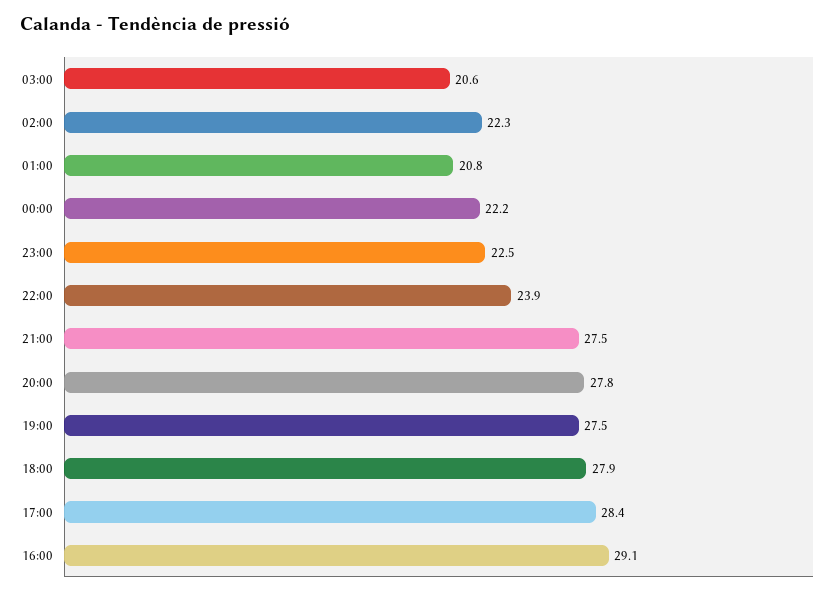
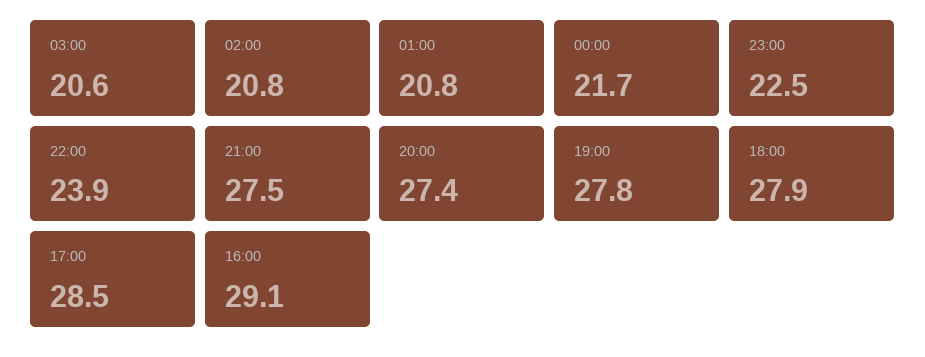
  {
    "03:00": 20.6,
-   "02:00": 22.3,
+   "02:00": 20.8,
    "01:00": 20.8,
-   "00:00": 22.2,
+   "00:00": 21.7,
    "23:00": 22.5,
    "22:00": 23.9,
    "21:00": 27.5,
-   "20:00": 27.8,
+   "20:00": 27.4,
-   "19:00": 27.5,
+   "19:00": 27.8,
    "18:00": 27.9,
-   "17:00": 28.4,
+   "17:00": 28.5,
    "16:00": 29.1
  }

